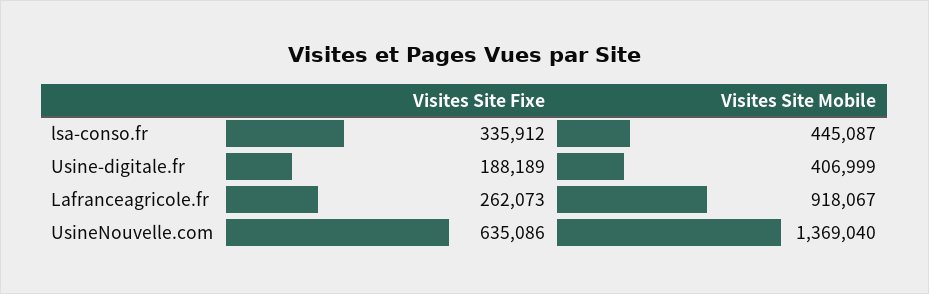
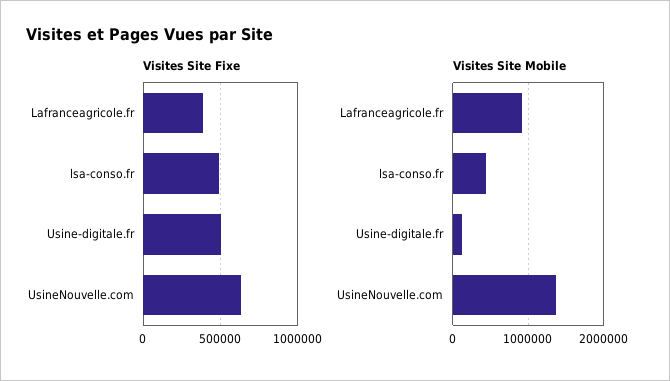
  {
    "Visites Site Fixe": {
-     "lsa-conso.fr": 335912,
+     "lsa-conso.fr": 500000,
-     "Usine-digitale.fr": 188189,
+     "Usine-digitale.fr": 500000,
-     "Lafranceagricole.fr": 262073,
+     "Lafranceagricole.fr": 400000,
      "UsineNouvelle.com": 635086
    },
    "Visites Site Mobile": {
      "lsa-conso.fr": 445087,
-     "Usine-digitale.fr": 406999,
+     "Usine-digitale.fr": 100000,
      "Lafranceagricole.fr": 918067,
      "UsineNouvelle.com": 1369040
    }
  }

